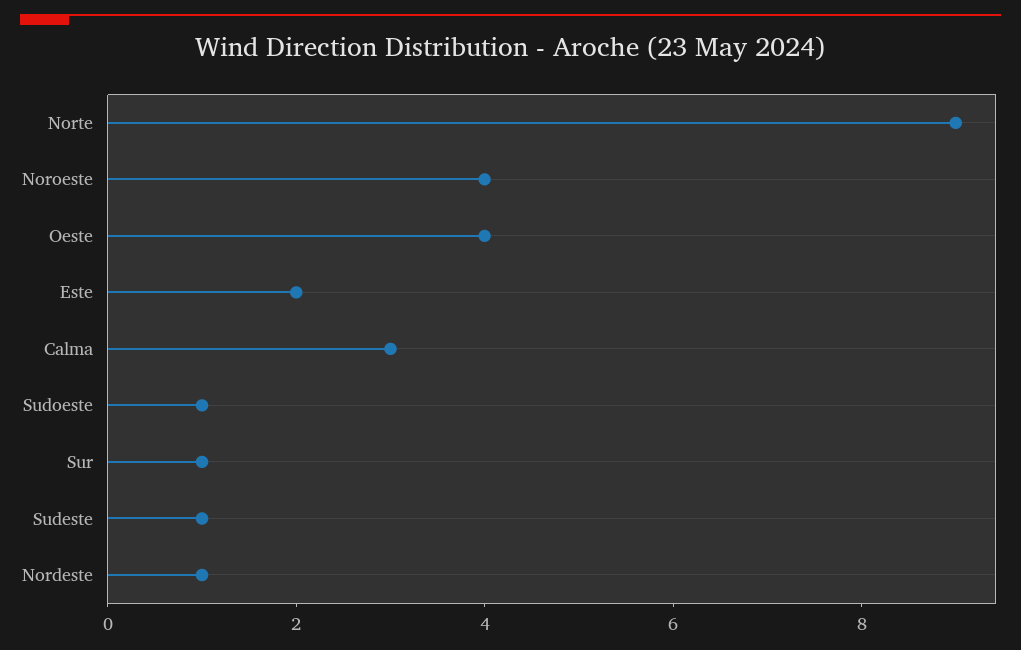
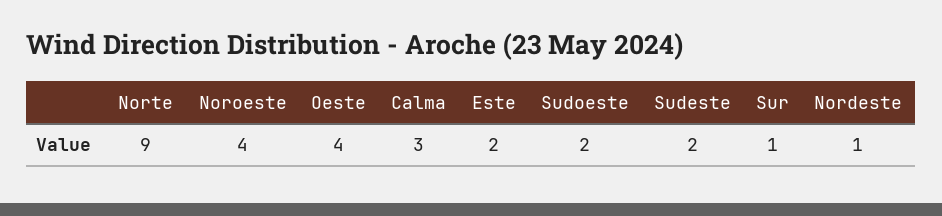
  {
    "Norte": 9,
    "Noroeste": 4,
    "Oeste": 4,
    "Este": 2,
    "Calma": 3,
-   "Sudoeste": 1,
+   "Sudoeste": 2,
    "Sur": 1,
-   "Sudeste": 1,
+   "Sudeste": 2,
    "Nordeste": 1
  }

